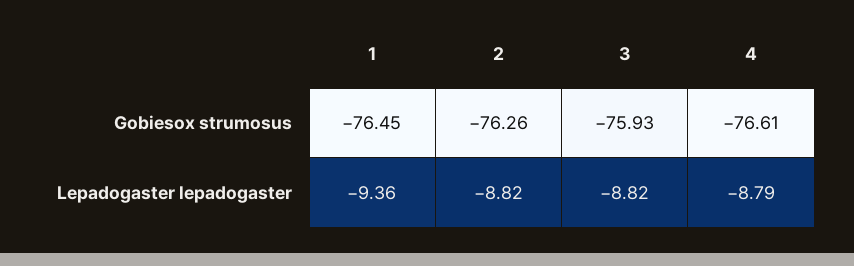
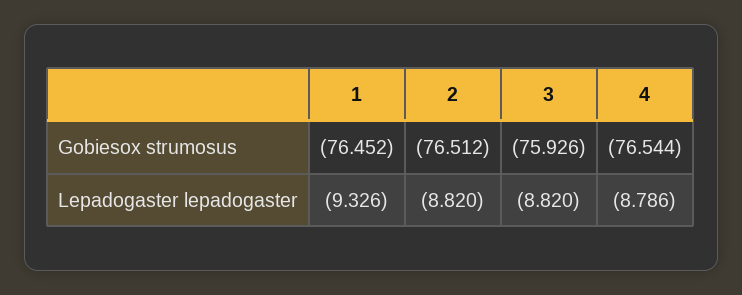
  {
    "1": {
      "Gobiesox strumosus": -76.452,
-     "Lepadogaster lepadogaster": -9.36
+     "Lepadogaster lepadogaster": -9.326
    },
    "2": {
-     "Gobiesox strumosus": -76.26,
+     "Gobiesox strumosus": -76.512,
      "Lepadogaster lepadogaster": -8.82
    },
    "3": {
      "Gobiesox strumosus": -75.926,
      "Lepadogaster lepadogaster": -8.82
    },
    "4": {
-     "Gobiesox strumosus": -76.61,
+     "Gobiesox strumosus": -76.544,
      "Lepadogaster lepadogaster": -8.786
    }
  }

